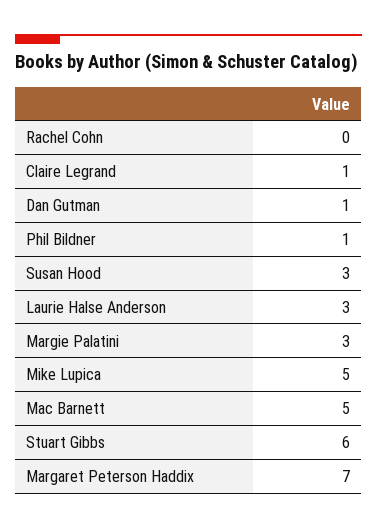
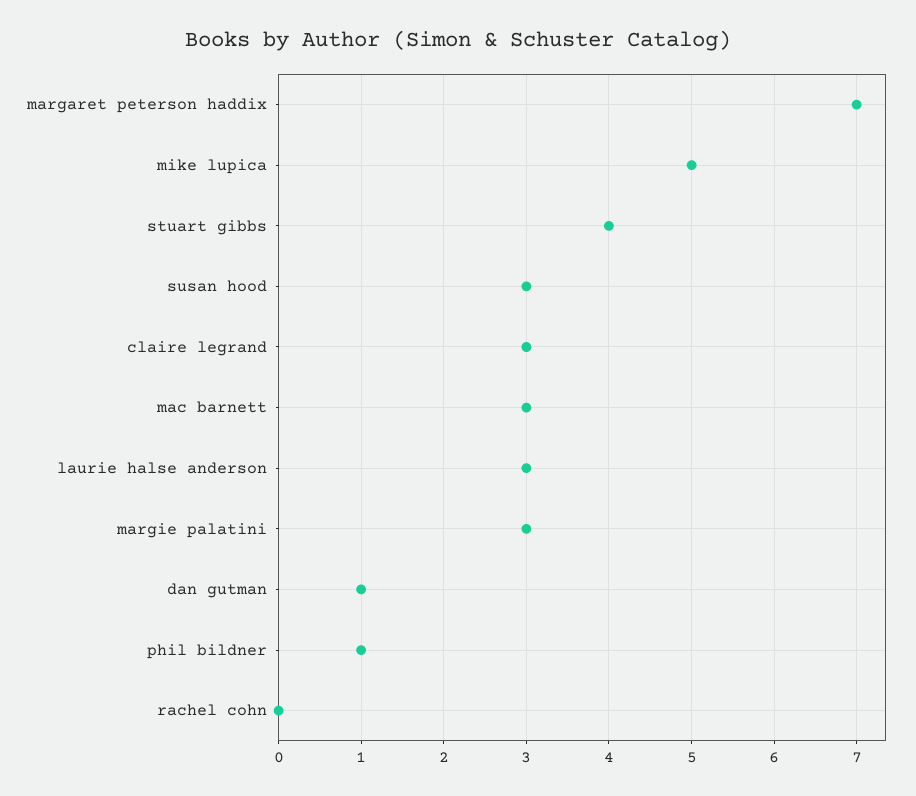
  {
    "Rachel Cohn": 0,
-   "Claire Legrand": 1,
+   "Claire Legrand": 3,
    "Dan Gutman": 1,
    "Phil Bildner": 1,
    "Susan Hood": 3,
    "Laurie Halse Anderson": 3,
    "Margie Palatini": 3,
    "Mike Lupica": 5,
-   "Mac Barnett": 5,
+   "Mac Barnett": 3,
-   "Stuart Gibbs": 6,
+   "Stuart Gibbs": 4,
    "Margaret Peterson Haddix": 7
  }

